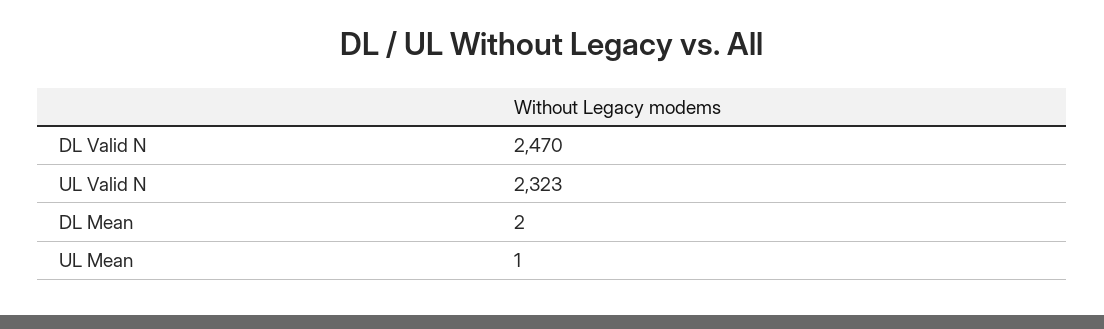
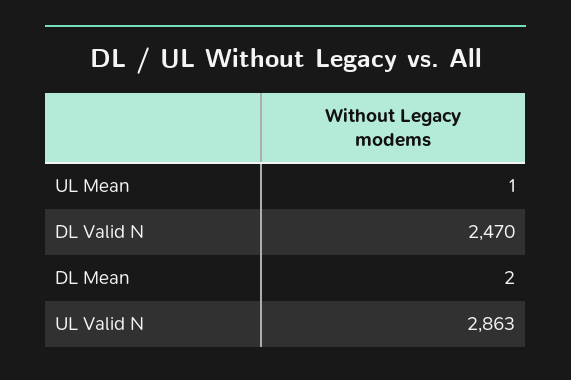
  {
    "DL Valid N": 2470,
-   "UL Valid N": 2323,
+   "UL Valid N": 2863,
    "DL Mean": 2,
    "UL Mean": 1
  }

